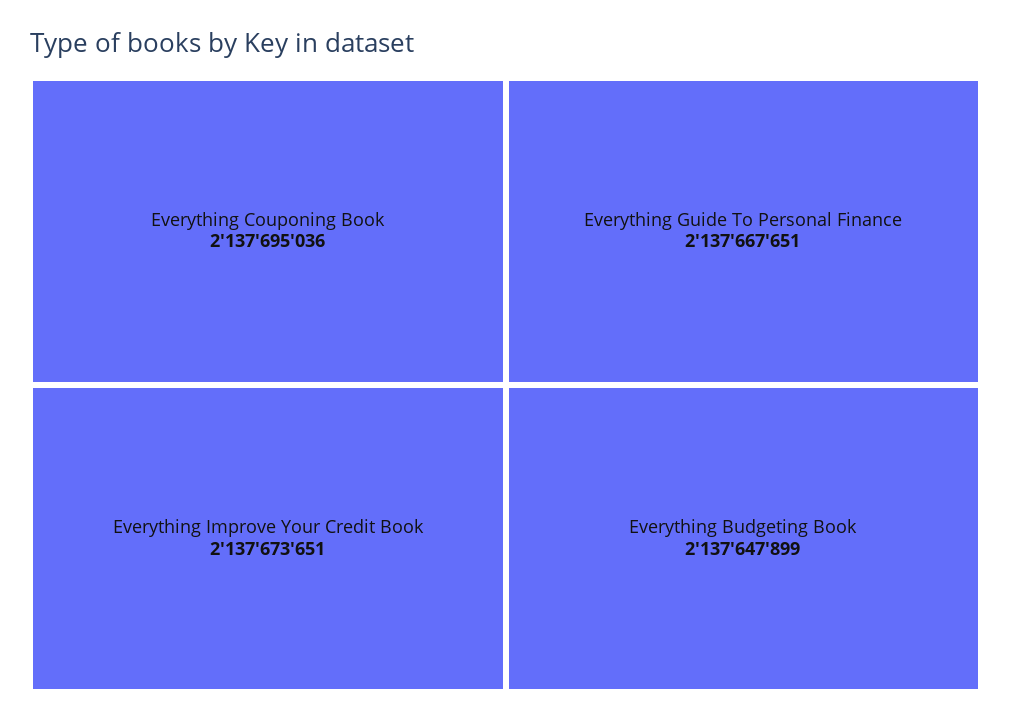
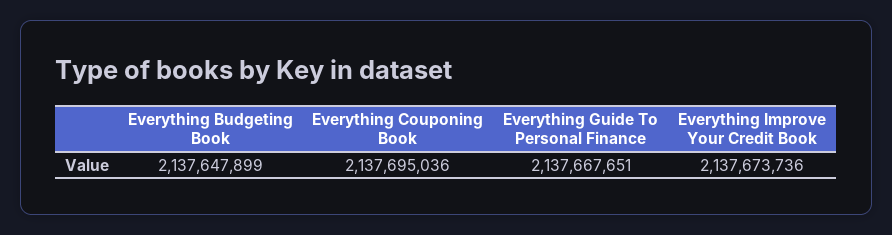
  {
    "Everything Couponing Book": 2137695036,
-   "Everything Improve Your Credit Book": 2137673651,
+   "Everything Improve Your Credit Book": 2137673736,
    "Everything Guide To Personal Finance": 2137667651,
    "Everything Budgeting Book": 2137647899
  }

